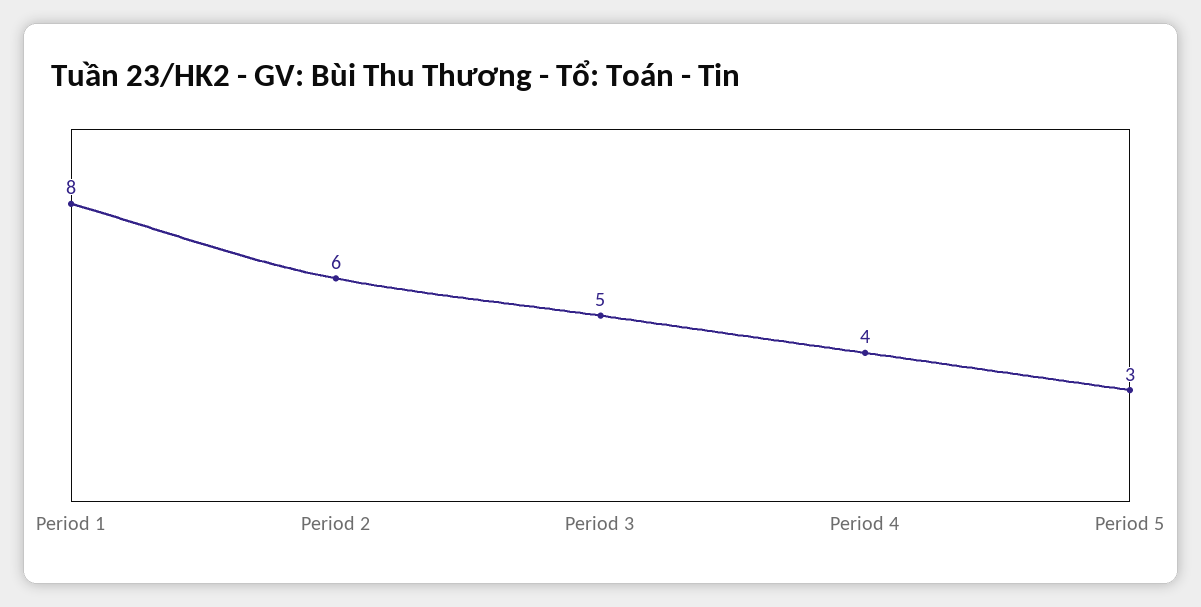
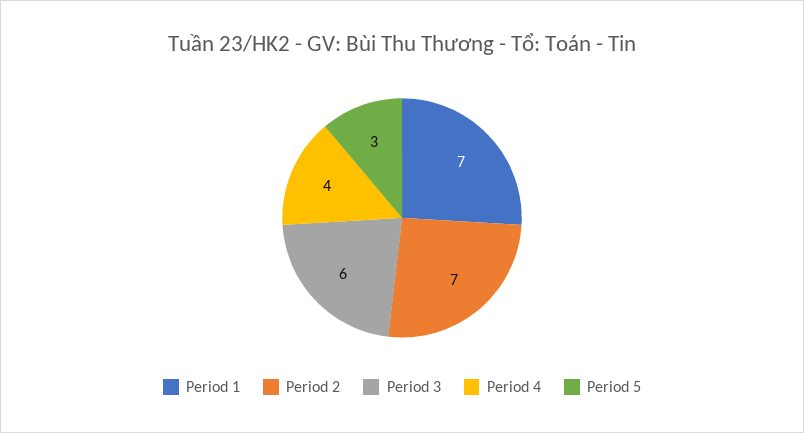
  {
-   "Period 1": 8,
+   "Period 1": 7,
-   "Period 2": 6,
+   "Period 2": 7,
-   "Period 3": 5,
+   "Period 3": 6,
    "Period 4": 4,
    "Period 5": 3
  }

